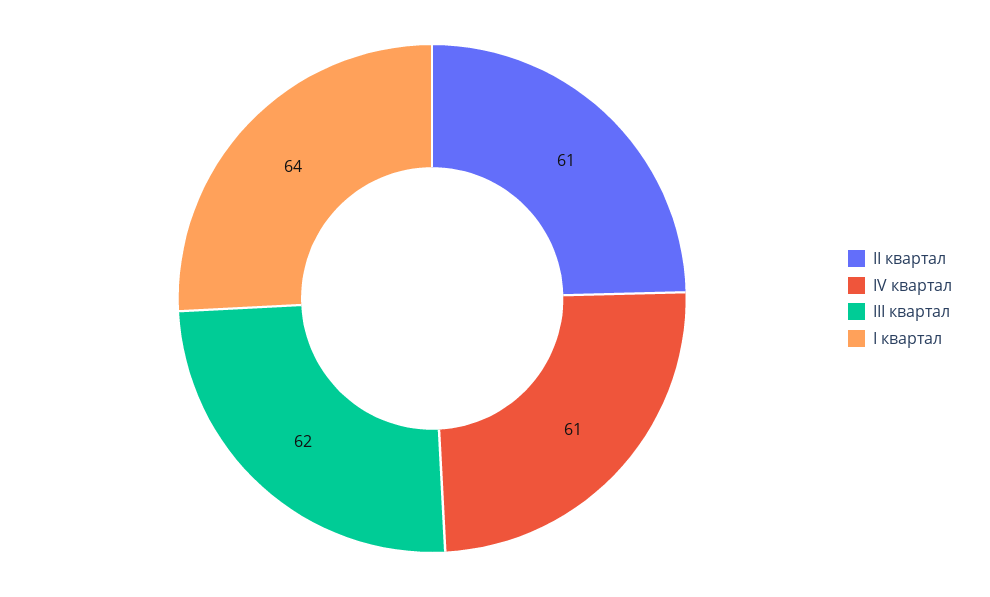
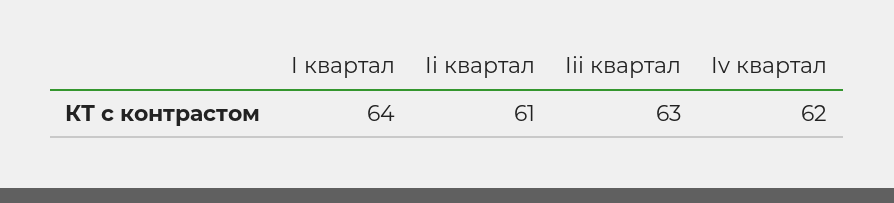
  {
    "II квартал": 61,
-   "IV квартал": 61,
+   "IV квартал": 62,
-   "III квартал": 62,
+   "III квартал": 63,
    "I квартал": 64
  }

